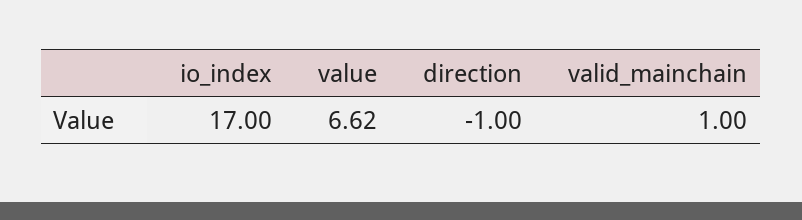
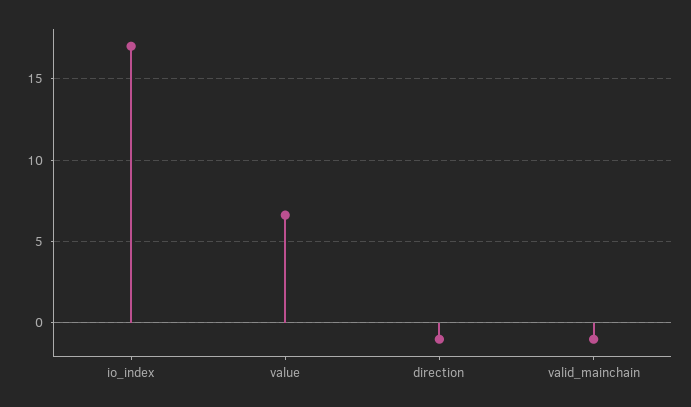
  {
    "io_index": 17,
    "value": 6.62,
    "direction": -1,
-   "valid_mainchain": 1
+   "valid_mainchain": -1
  }

